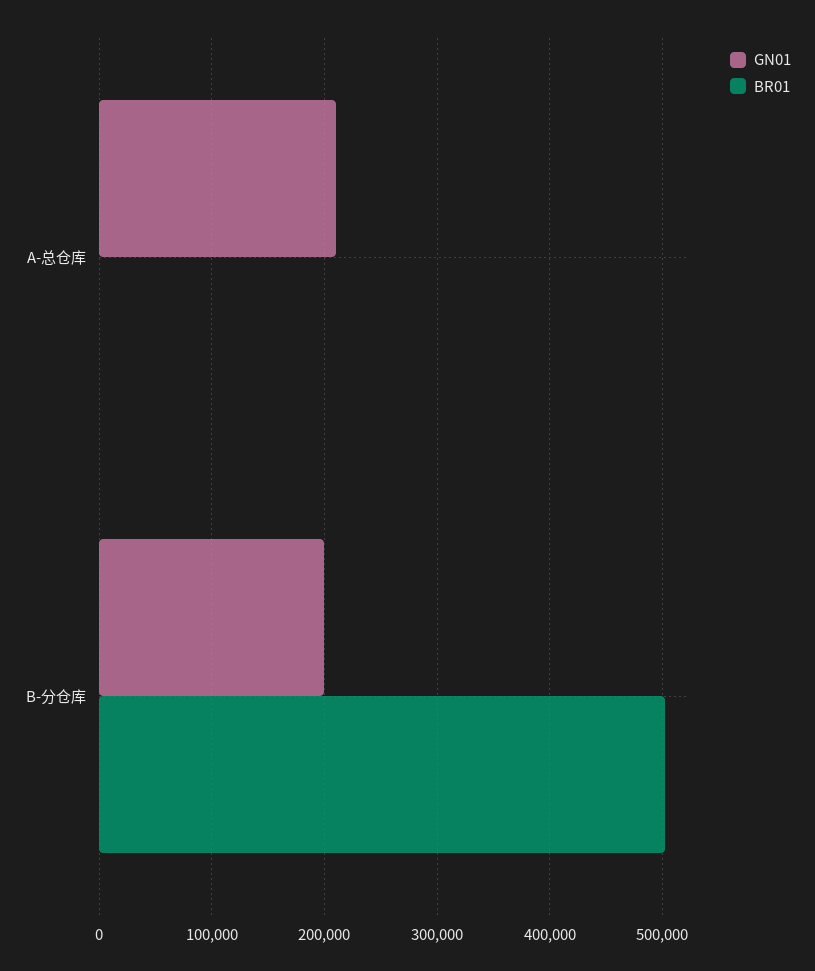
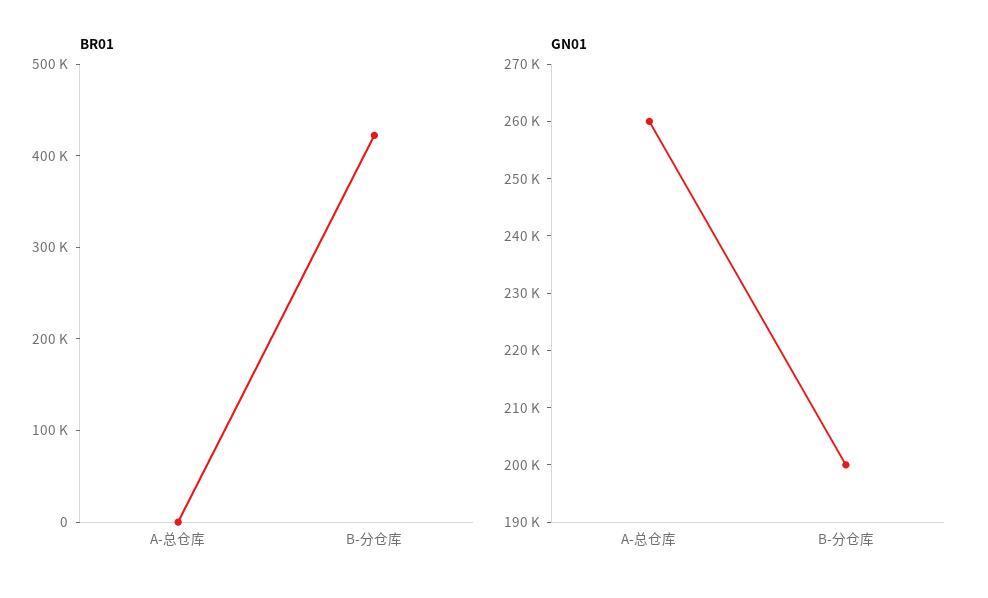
  {
    "GN01": {
-     "A-总仓库": 210000,
+     "A-总仓库": 260000,
      "B-分仓库": 200000
    },
    "BR01": {
      "A-总仓库": 0,
-     "B-分仓库": 500000
+     "B-分仓库": 420000
    }
  }

